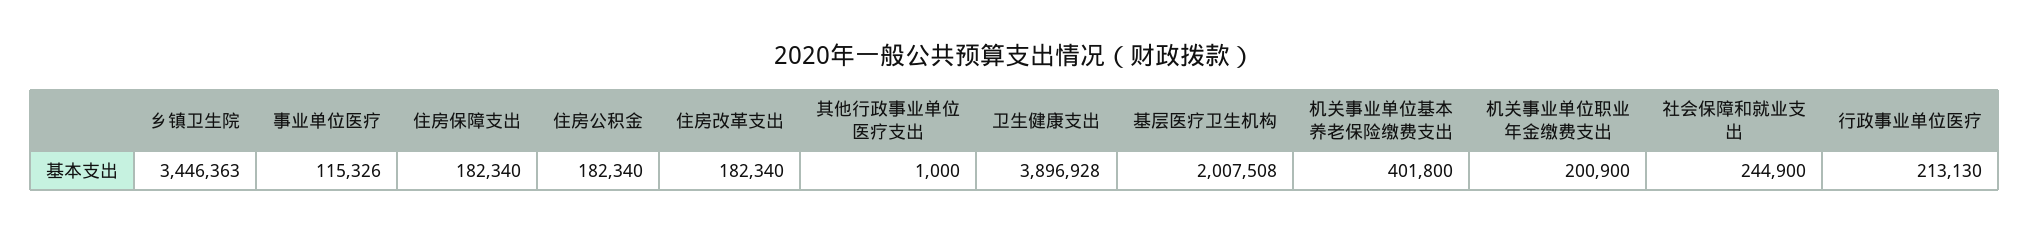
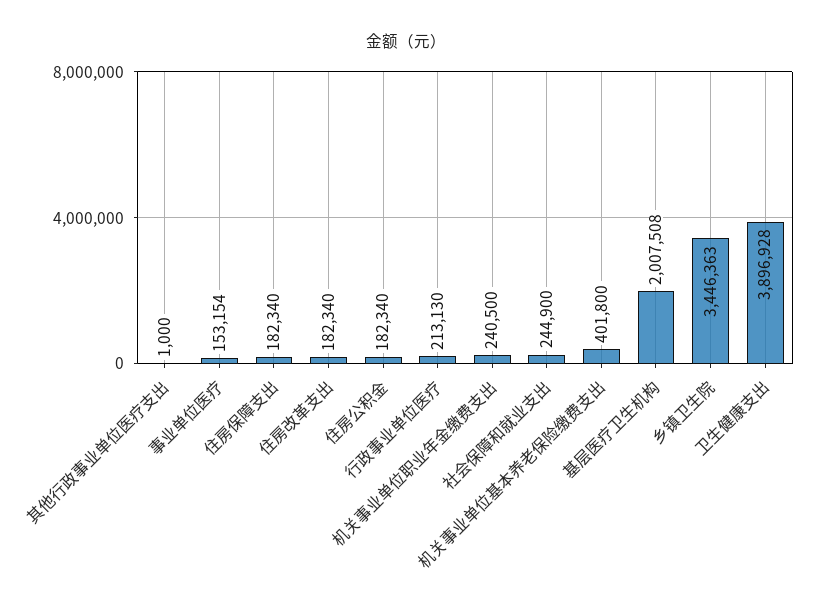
  {
    "乡镇卫生院": 3446363,
-   "事业单位医疗": 115326,
+   "事业单位医疗": 153154,
    "住房保障支出": 182340,
    "住房公积金": 182340,
    "住房改革支出": 182340,
    "其他行政事业单位医疗支出": 1000,
    "卫生健康支出": 3896928,
    "基层医疗卫生机构": 2007508,
    "机关事业单位基本养老保险缴费支出": 401800,
-   "机关事业单位职业年金缴费支出": 200900,
+   "机关事业单位职业年金缴费支出": 240500,
    "社会保障和就业支出": 244900,
    "行政事业单位医疗": 213130
  }

